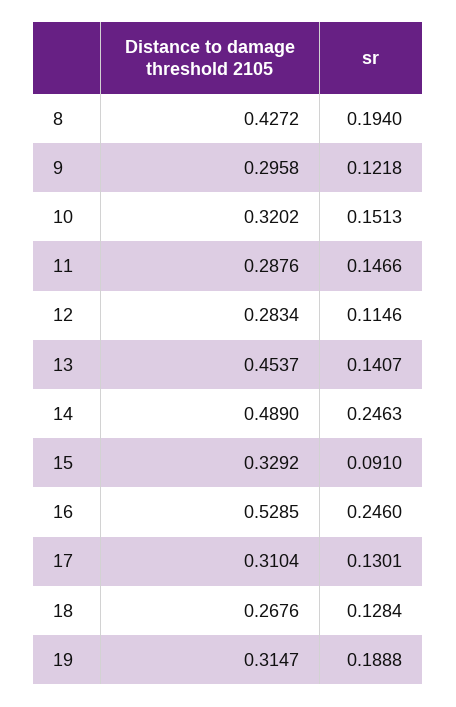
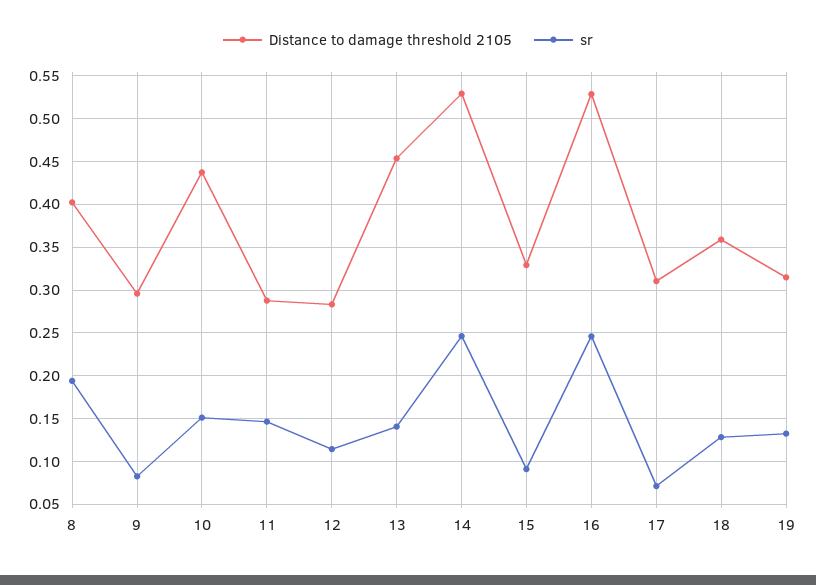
  {
    "Distance to damage threshold 2105": {
-     "8": 0.4272,
+     "8": 0.4,
      "9": 0.2958,
-     "10": 0.3202,
+     "10": 0.44,
      "11": 0.2876,
      "12": 0.2834,
      "13": 0.4537,
-     "14": 0.489,
+     "14": 0.53,
      "15": 0.3292,
      "16": 0.5285,
      "17": 0.3104,
-     "18": 0.2676,
+     "18": 0.36,
      "19": 0.3147
    },
    "sr": {
      "8": 0.194,
-     "9": 0.1218,
+     "9": 0.08,
      "10": 0.1513,
      "11": 0.1466,
      "12": 0.1146,
      "13": 0.1407,
      "14": 0.2463,
      "15": 0.091,
      "16": 0.246,
-     "17": 0.1301,
+     "17": 0.07,
      "18": 0.1284,
-     "19": 0.1888
+     "19": 0.13
    }
  }

